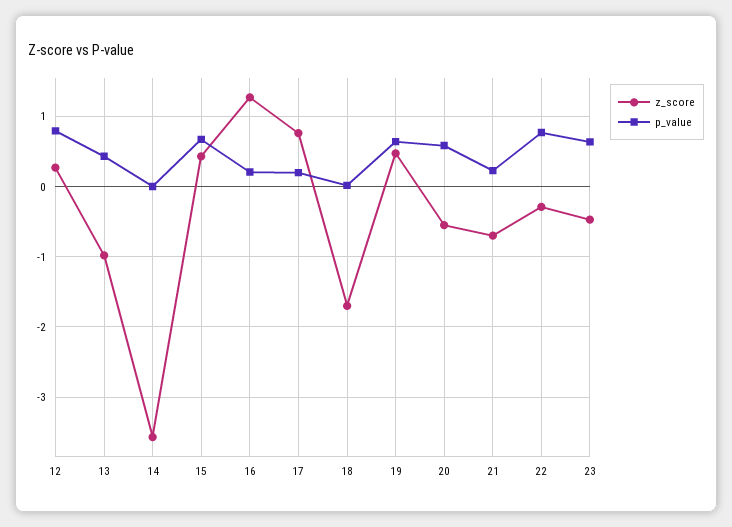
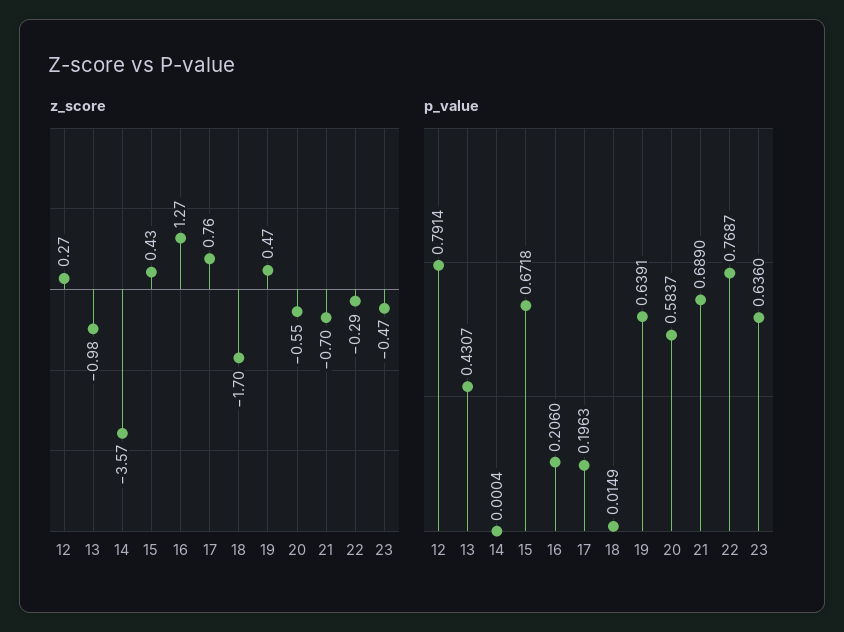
  {
    "z_score": {
      "12": 0.27,
      "13": -0.98,
      "14": -3.57,
      "15": 0.43,
      "16": 1.27,
      "17": 0.76,
      "18": -1.7,
      "19": 0.47,
      "20": -0.55,
      "21": -0.7,
      "22": -0.29,
      "23": -0.47
    },
    "p_value": {
      "12": 0.7914,
      "13": 0.4307,
      "14": 0.0004,
      "15": 0.6718,
      "16": 0.206,
      "17": 0.1963,
      "18": 0.0149,
      "19": 0.6391,
      "20": 0.5837,
-     "21": 0.2,
+     "21": 0.689,
      "22": 0.7687,
      "23": 0.636
    }
  }

